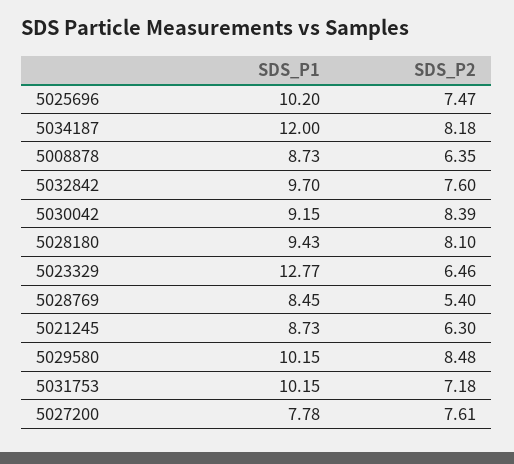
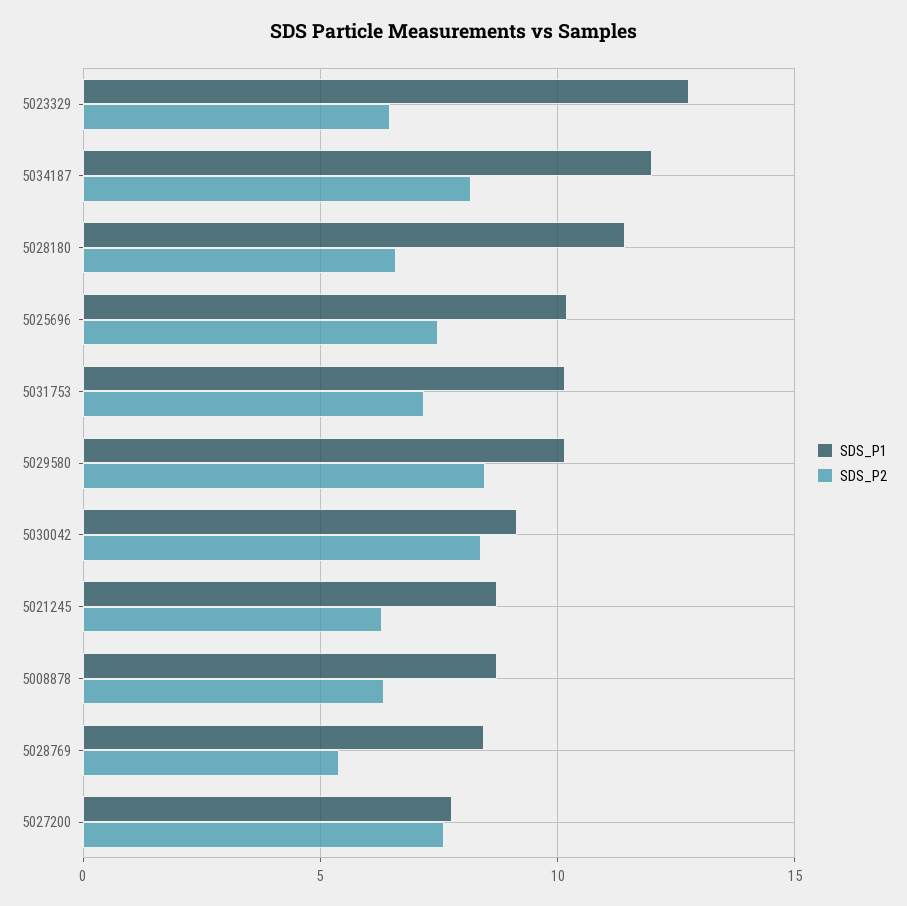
  {
    "SDS_P1": {
      "5025696": 10.2,
      "5034187": 12,
      "5008878": 8.73,
-     "5032842": 9.7,
      "5030042": 9.15,
-     "5028180": 9.43,
+     "5028180": 11.5,
      "5023329": 12.77,
      "5028769": 8.45,
      "5021245": 8.73,
      "5029580": 10.15,
      "5031753": 10.15,
      "5027200": 7.78
    },
    "SDS_P2": {
      "5025696": 7.47,
      "5034187": 8.18,
      "5008878": 6.35,
-     "5032842": 7.6,
      "5030042": 8.39,
-     "5028180": 8.1,
+     "5028180": 6.5,
      "5023329": 6.46,
      "5028769": 5.4,
      "5021245": 6.3,
      "5029580": 8.48,
      "5031753": 7.18,
      "5027200": 7.61
    }
  }

